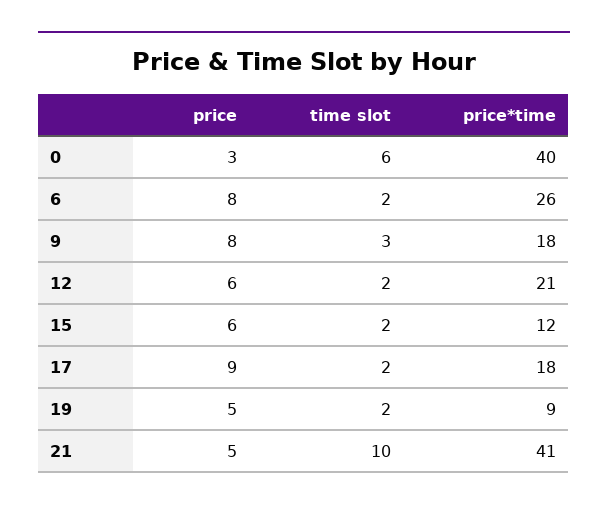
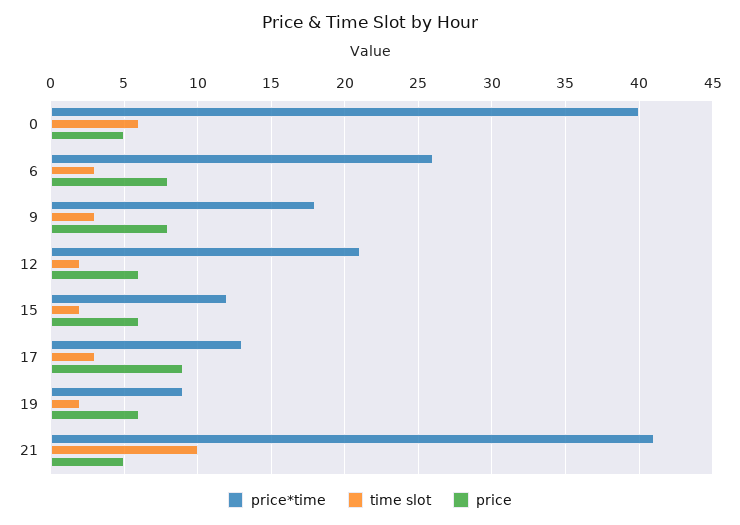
  {
    "price": {
-     "0": 3,
+     "0": 5,
      "6": 8,
      "9": 8,
      "12": 6,
      "15": 6,
      "17": 9,
-     "19": 5,
+     "19": 6,
      "21": 5
    },
    "time slot": {
      "0": 6,
-     "6": 2,
+     "6": 3,
      "9": 3,
      "12": 2,
      "15": 2,
-     "17": 2,
+     "17": 3,
      "19": 2,
      "21": 10
    },
    "price*time": {
      "0": 40,
      "6": 26,
      "9": 18,
      "12": 21,
      "15": 12,
-     "17": 18,
+     "17": 13,
      "19": 9,
      "21": 41
    }
  }

